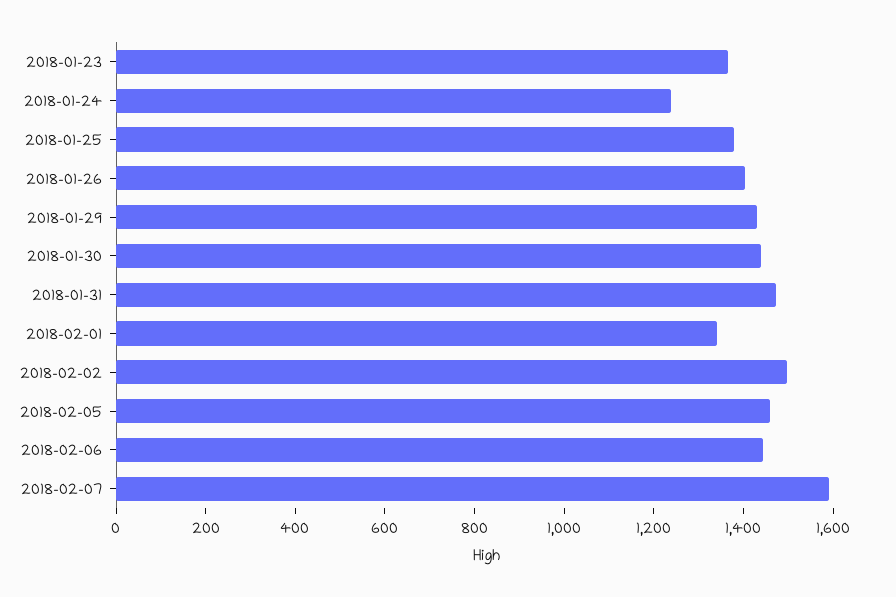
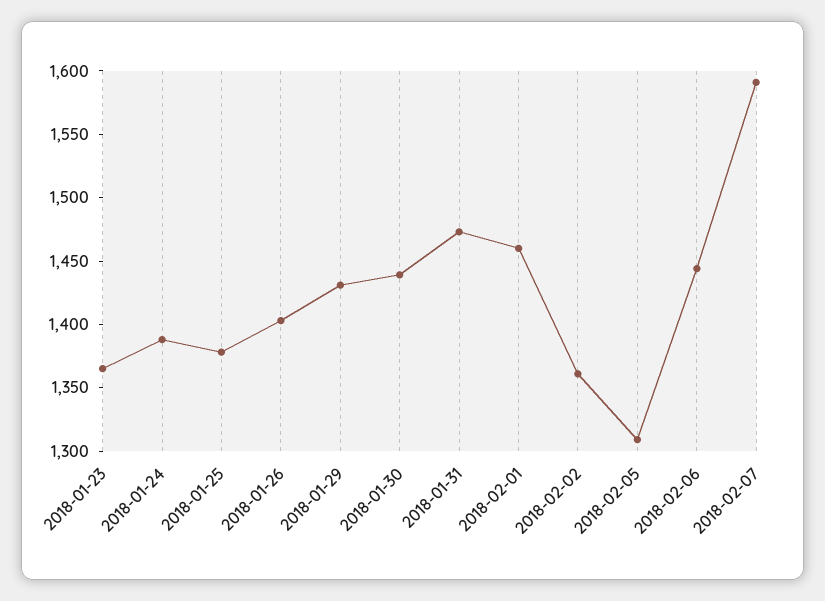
  {
    "2018-01-23": 1370,
-   "2018-01-24": 1250,
+   "2018-01-24": 1390,
    "2018-01-25": 1380,
    "2018-01-26": 1400,
    "2018-01-29": 1430,
    "2018-01-30": 1440,
    "2018-01-31": 1470,
-   "2018-02-01": 1350,
+   "2018-02-01": 1460,
-   "2018-02-02": 1500,
+   "2018-02-02": 1360,
-   "2018-02-05": 1450,
+   "2018-02-05": 1310,
    "2018-02-06": 1440,
    "2018-02-07": 1590
  }

